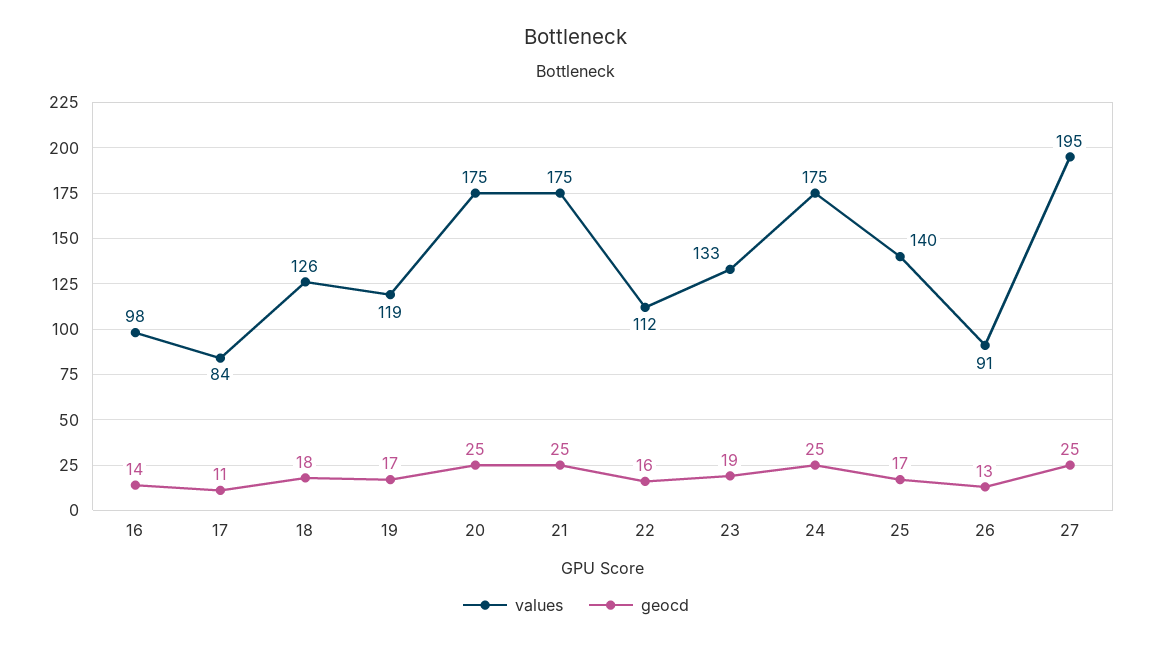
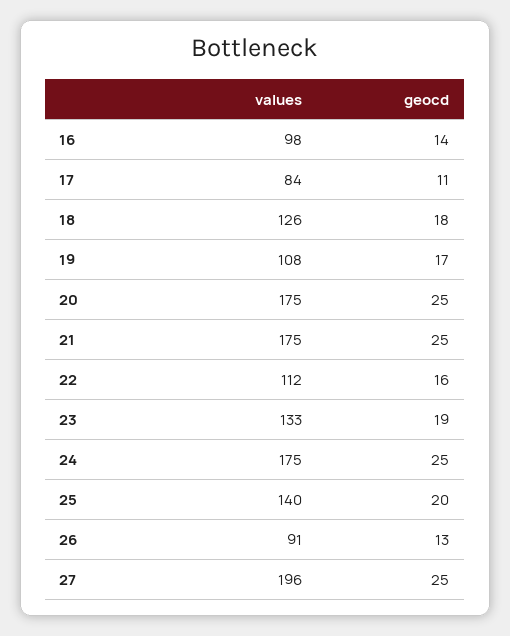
  {
    "values": {
      "16": 98,
      "17": 84,
      "18": 126,
-     "19": 119,
+     "19": 108,
      "20": 175,
      "21": 175,
      "22": 112,
      "23": 133,
      "24": 175,
      "25": 140,
      "26": 91,
-     "27": 195
+     "27": 196
    },
    "geocd": {
      "16": 14,
      "17": 11,
      "18": 18,
      "19": 17,
      "20": 25,
      "21": 25,
      "22": 16,
      "23": 19,
      "24": 25,
-     "25": 17,
+     "25": 20,
      "26": 13,
      "27": 25
    }
  }

